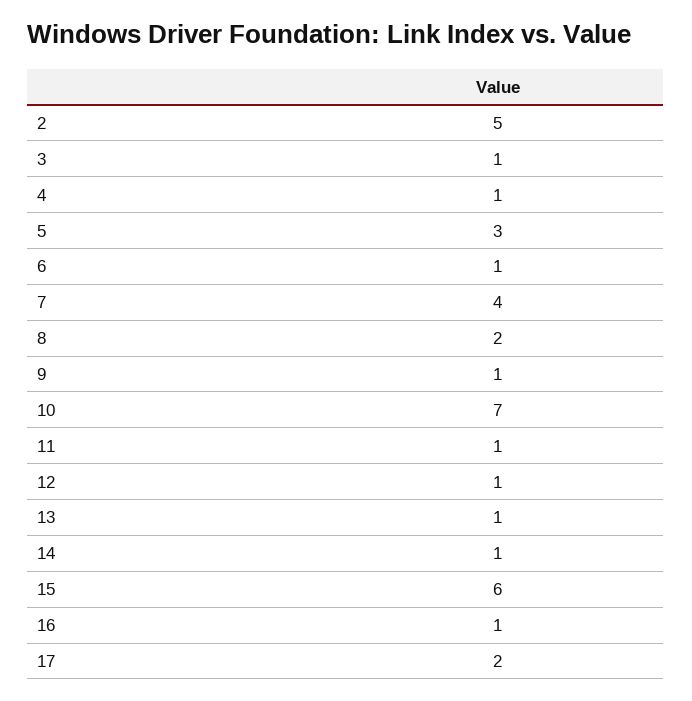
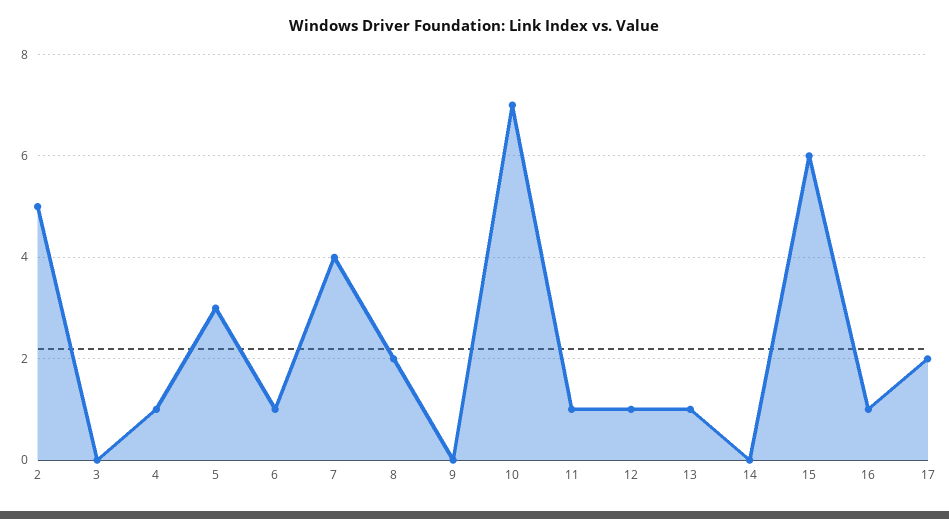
  {
    "2": 5,
-   "3": 1,
+   "3": 0,
    "4": 1,
    "5": 3,
    "6": 1,
    "7": 4,
    "8": 2,
-   "9": 1,
+   "9": 0,
    "10": 7,
    "11": 1,
    "12": 1,
    "13": 1,
-   "14": 1,
+   "14": 0,
    "15": 6,
    "16": 1,
    "17": 2
  }

